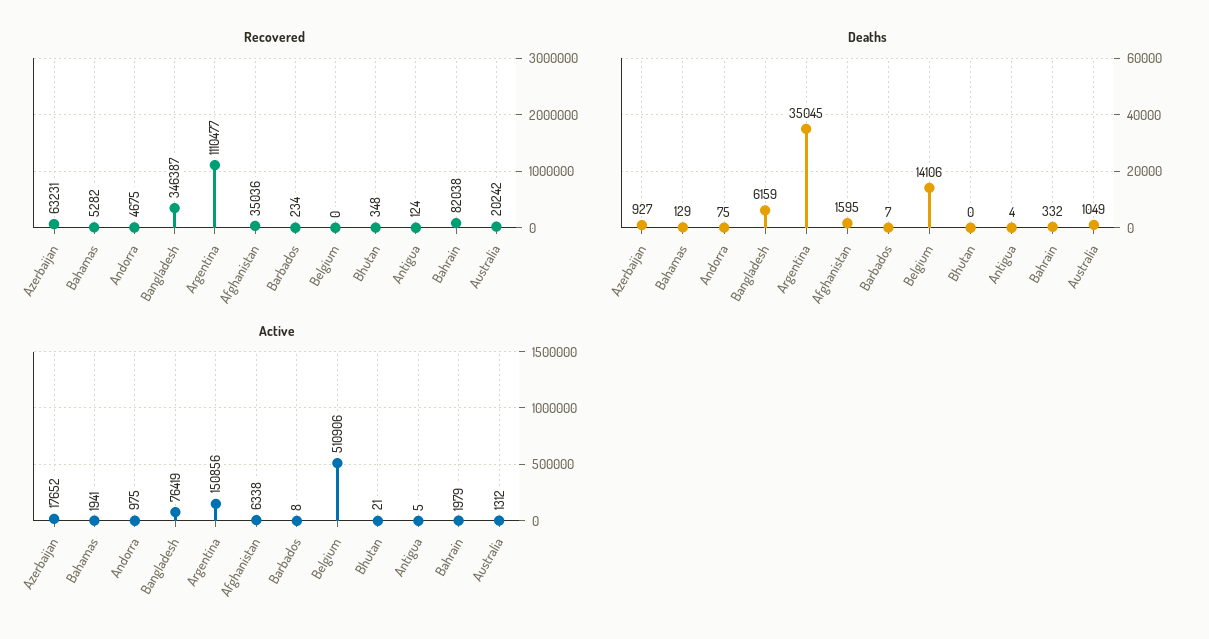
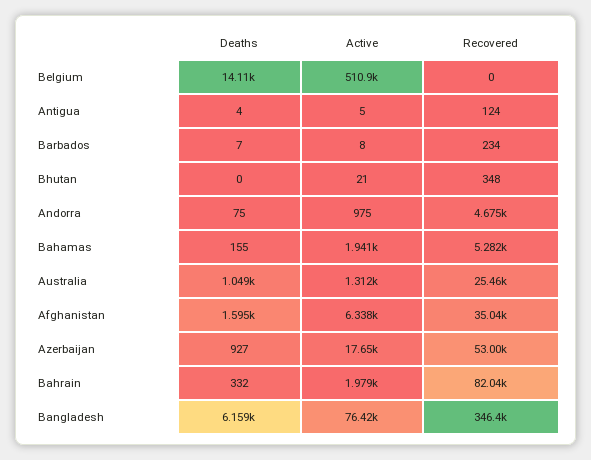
  {
    "Recovered": {
-     "Azerbaijan": 63231,
+     "Azerbaijan": 53000,
      "Bahamas": 5282,
      "Andorra": 4675,
      "Bangladesh": 346387,
-     "Argentina": 1110477,
      "Afghanistan": 35036,
      "Barbados": 234,
      "Belgium": 0,
      "Bhutan": 348,
      "Antigua": 124,
      "Bahrain": 82038,
-     "Australia": 20242
+     "Australia": 25460
    },
    "Deaths": {
      "Azerbaijan": 927,
-     "Bahamas": 129,
+     "Bahamas": 155,
      "Andorra": 75,
      "Bangladesh": 6159,
-     "Argentina": 35045,
      "Afghanistan": 1595,
      "Barbados": 7,
      "Belgium": 14106,
      "Bhutan": 0,
      "Antigua": 4,
      "Bahrain": 332,
      "Australia": 1049
    },
    "Active": {
      "Azerbaijan": 17652,
      "Bahamas": 1941,
      "Andorra": 975,
      "Bangladesh": 76419,
-     "Argentina": 150856,
      "Afghanistan": 6338,
      "Barbados": 8,
      "Belgium": 510906,
      "Bhutan": 21,
      "Antigua": 5,
      "Bahrain": 1979,
      "Australia": 1312
    }
  }

